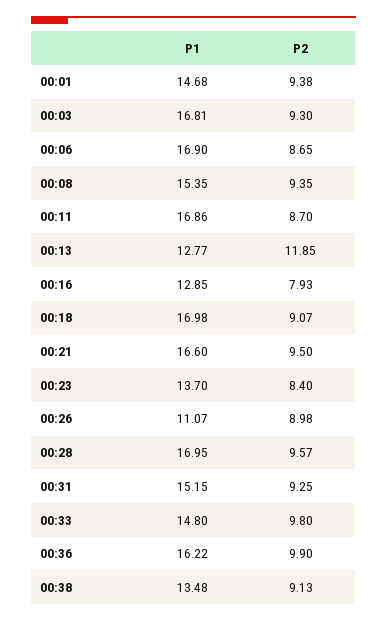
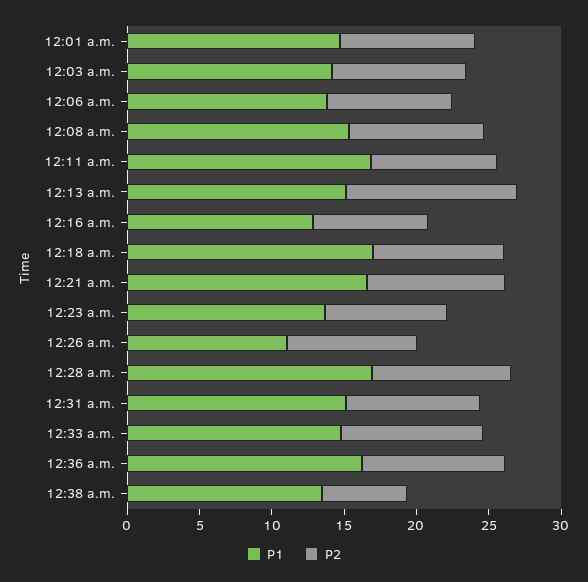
  {
    "P1": {
      "00:01": 14.68,
-     "00:03": 16.81,
+     "00:03": 14,
-     "00:06": 16.9,
+     "00:06": 14,
      "00:08": 15.35,
      "00:11": 16.86,
-     "00:13": 12.77,
+     "00:13": 15,
      "00:16": 12.85,
      "00:18": 16.98,
      "00:21": 16.6,
      "00:23": 13.7,
      "00:26": 11.07,
      "00:28": 16.95,
      "00:31": 15.15,
      "00:33": 14.8,
      "00:36": 16.22,
      "00:38": 13.48
    },
    "P2": {
      "00:01": 9.38,
      "00:03": 9.3,
      "00:06": 8.65,
      "00:08": 9.35,
      "00:11": 8.7,
      "00:13": 11.85,
      "00:16": 7.93,
      "00:18": 9.07,
      "00:21": 9.5,
      "00:23": 8.4,
      "00:26": 8.98,
      "00:28": 9.57,
      "00:31": 9.25,
      "00:33": 9.8,
      "00:36": 9.9,
-     "00:38": 9.13
+     "00:38": 6
    }
  }

